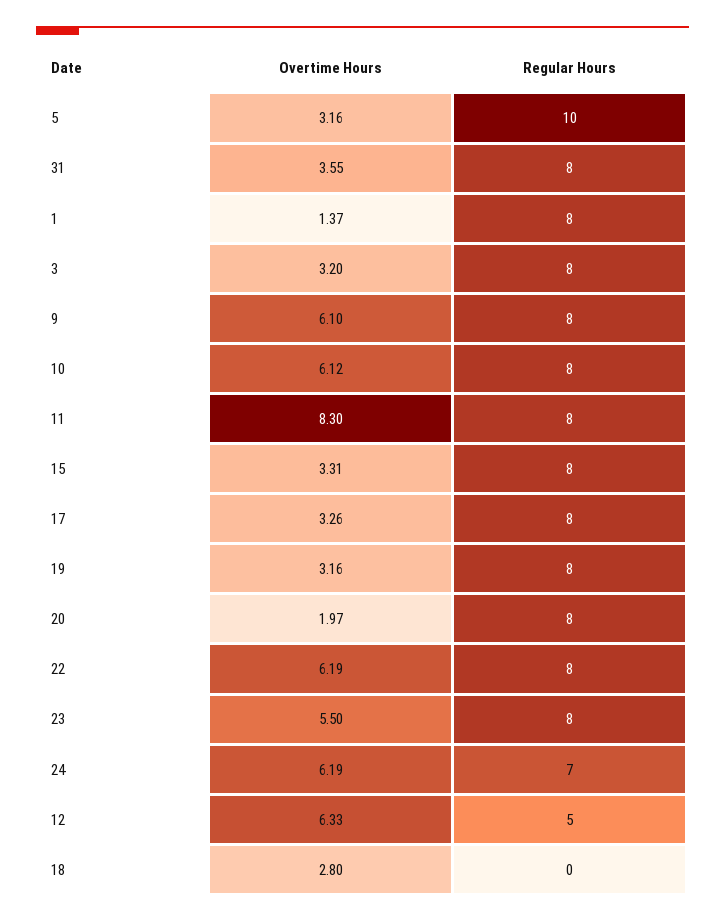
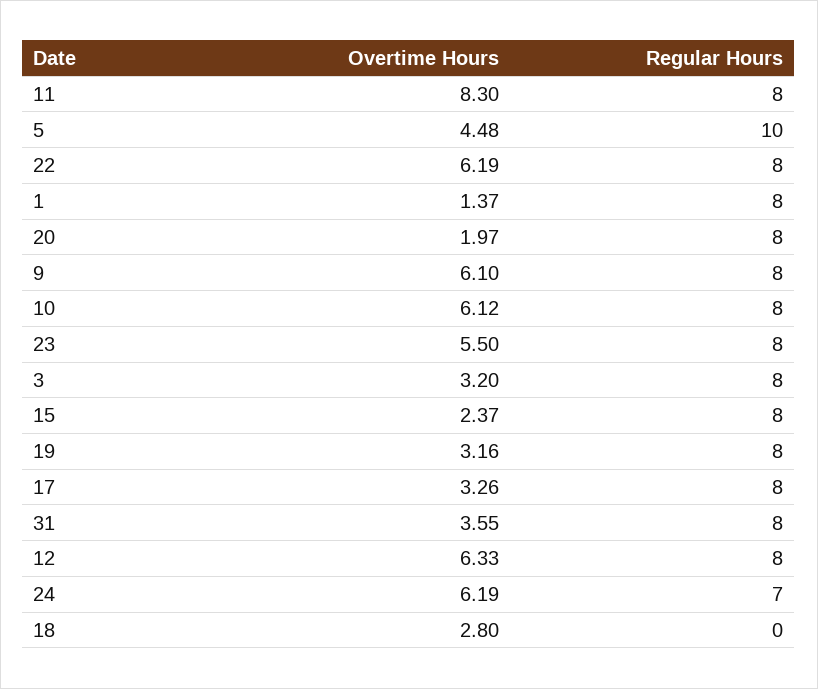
  {
    "Overtime Hours": {
-     "5": 3.16,
+     "5": 4.48,
      "31": 3.55,
      "1": 1.37,
      "3": 3.2,
      "9": 6.1,
      "10": 6.12,
      "11": 8.3,
-     "15": 3.31,
+     "15": 2.37,
      "17": 3.26,
      "19": 3.16,
      "20": 1.97,
      "22": 6.19,
      "23": 5.5,
      "24": 6.19,
      "12": 6.33,
      "18": 2.8
    },
    "Regular Hours": {
      "5": 10,
      "31": 8,
      "1": 8,
      "3": 8,
      "9": 8,
      "10": 8,
      "11": 8,
      "15": 8,
      "17": 8,
      "19": 8,
      "20": 8,
      "22": 8,
      "23": 8,
      "24": 7,
-     "12": 5,
+     "12": 8,
      "18": 0
    }
  }

